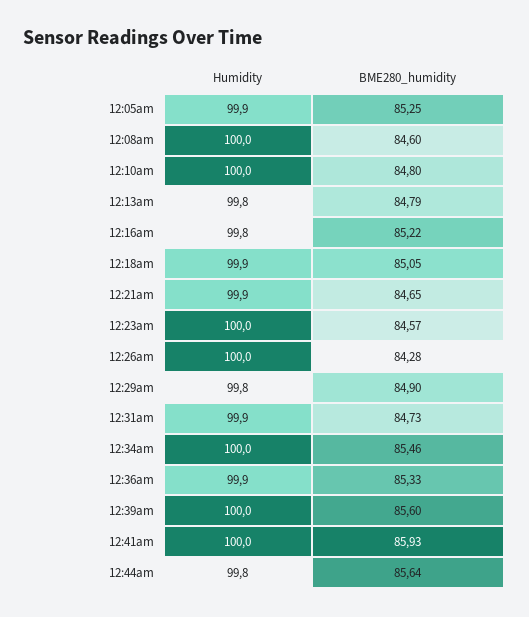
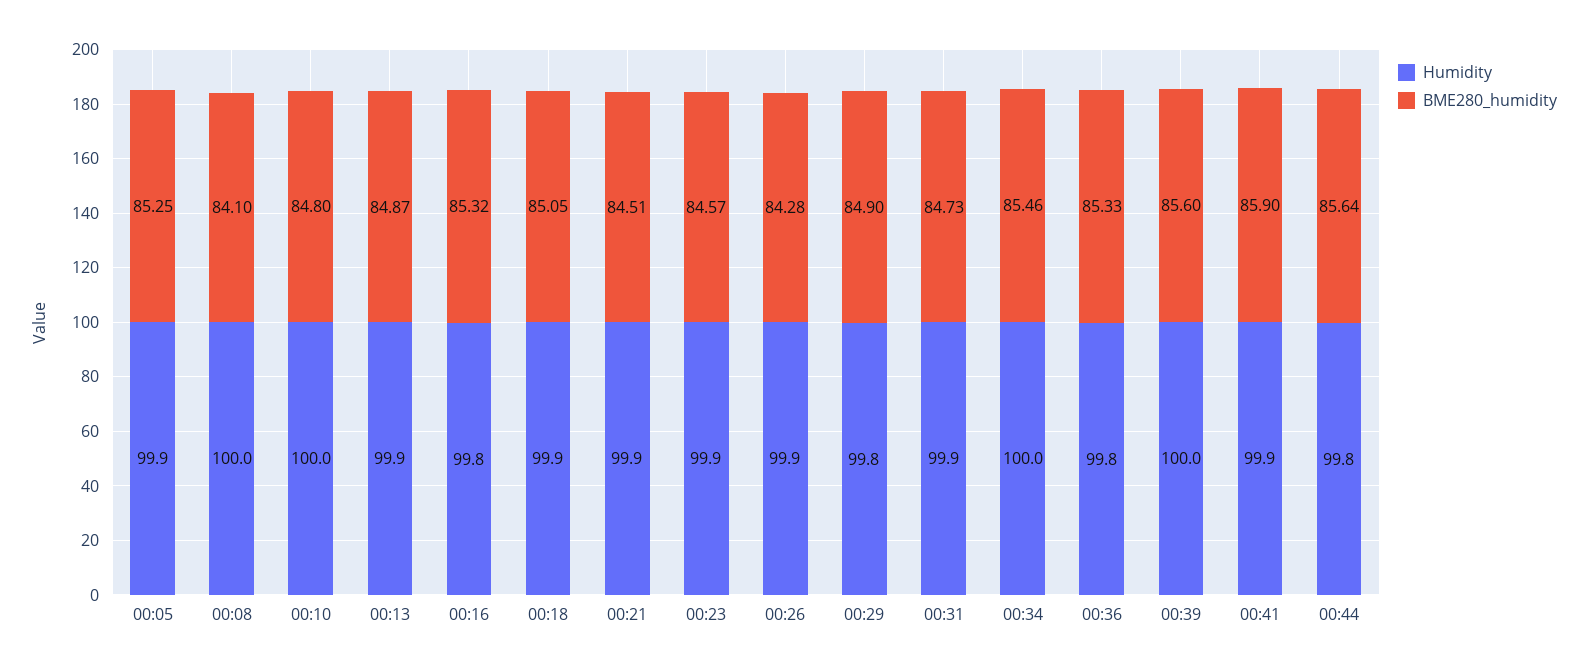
  {
    "Humidity": {
      "12:05am": 99.9,
      "12:08am": 100,
      "12:10am": 100,
-     "12:13am": 99.8,
+     "12:13am": 99.9,
      "12:16am": 99.8,
      "12:18am": 99.9,
      "12:21am": 99.9,
-     "12:23am": 100,
+     "12:23am": 99.9,
-     "12:26am": 100,
+     "12:26am": 99.9,
      "12:29am": 99.8,
      "12:31am": 99.9,
      "12:34am": 100,
-     "12:36am": 99.9,
+     "12:36am": 99.8,
      "12:39am": 100,
-     "12:41am": 100,
+     "12:41am": 99.9,
      "12:44am": 99.8
    },
    "BME280_humidity": {
      "12:05am": 85.25,
-     "12:08am": 84.6,
+     "12:08am": 84.1,
      "12:10am": 84.8,
-     "12:13am": 84.79,
+     "12:13am": 84.87,
-     "12:16am": 85.22,
+     "12:16am": 85.32,
      "12:18am": 85.05,
-     "12:21am": 84.65,
+     "12:21am": 84.51,
      "12:23am": 84.57,
      "12:26am": 84.28,
      "12:29am": 84.9,
      "12:31am": 84.73,
      "12:34am": 85.46,
      "12:36am": 85.33,
      "12:39am": 85.6,
-     "12:41am": 85.93,
+     "12:41am": 85.9,
      "12:44am": 85.64
    }
  }

